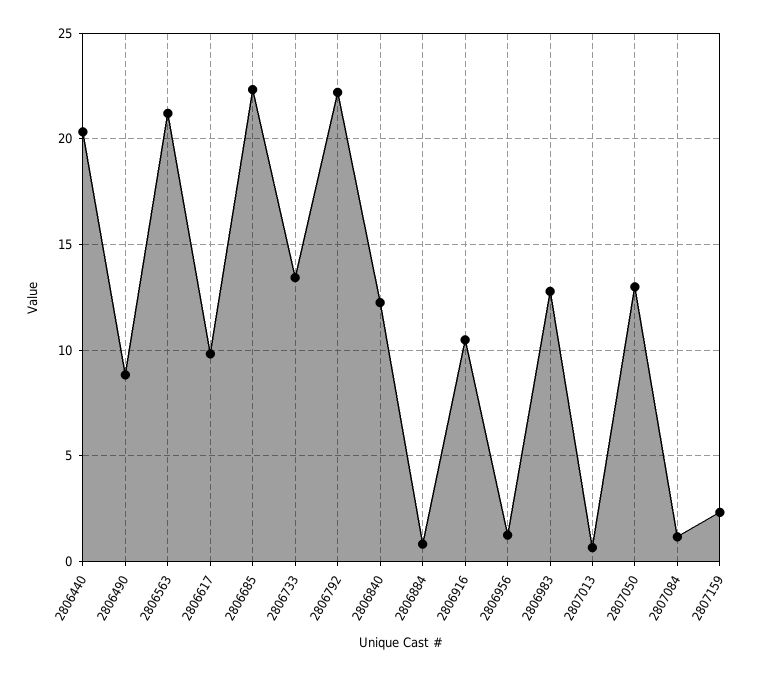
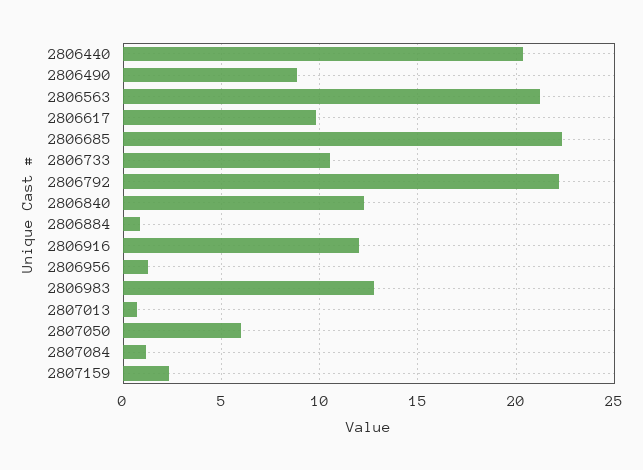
  {
    "2806440": 20.5,
    "2806490": 9,
    "2806563": 21,
    "2806617": 10,
    "2806685": 22.5,
-   "2806733": 13.5,
+   "2806733": 10.5,
    "2806792": 22,
    "2806840": 12.5,
    "2806884": 1,
-   "2806916": 10.5,
+   "2806916": 12,
    "2806956": 1.5,
    "2806983": 13,
    "2807013": 0.5,
-   "2807050": 13,
+   "2807050": 6,
    "2807084": 1,
    "2807159": 2.5
  }

